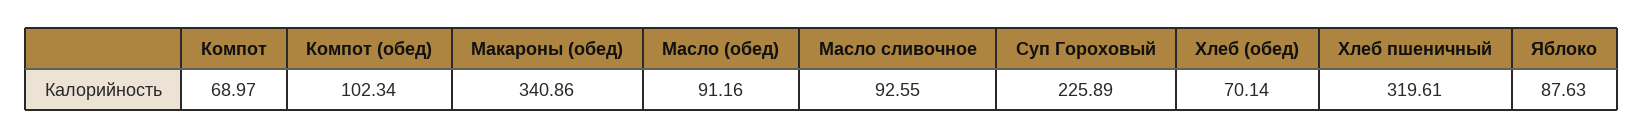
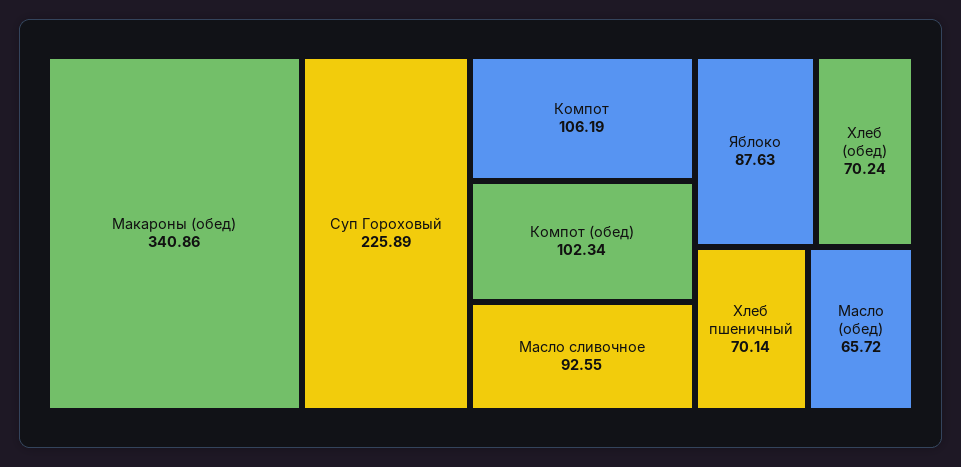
  {
-   "Компот": 68.97,
+   "Компот": 106.19,
    "Компот (обед)": 102.34,
    "Макароны (обед)": 340.86,
-   "Масло (обед)": 91.16,
+   "Масло (обед)": 65.72,
    "Масло сливочное": 92.55,
    "Суп Гороховый": 225.89,
-   "Хлеб (обед)": 70.14,
+   "Хлеб (обед)": 70.24,
-   "Хлеб пшеничный": 319.61,
+   "Хлеб пшеничный": 70.14,
    "Яблоко": 87.63
  }

